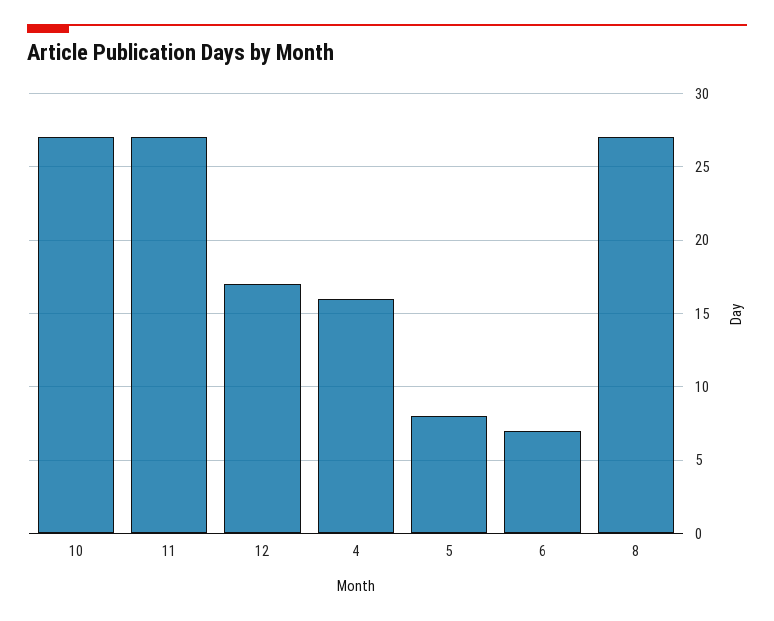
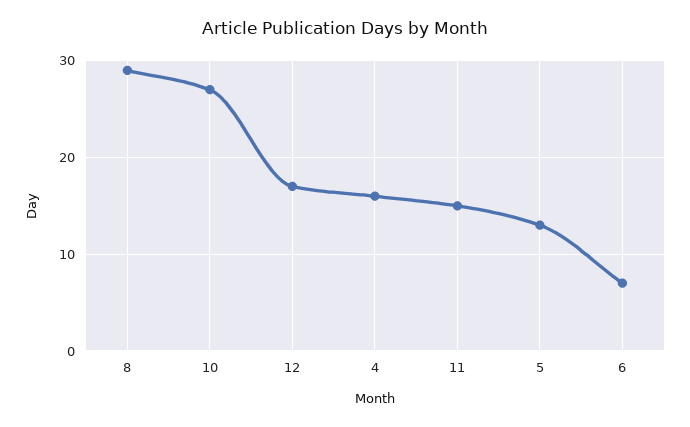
  {
    "10": 27,
-   "11": 27,
+   "11": 15,
    "12": 17,
    "4": 16,
-   "5": 8,
+   "5": 13,
    "6": 7,
-   "8": 27
+   "8": 29
  }

